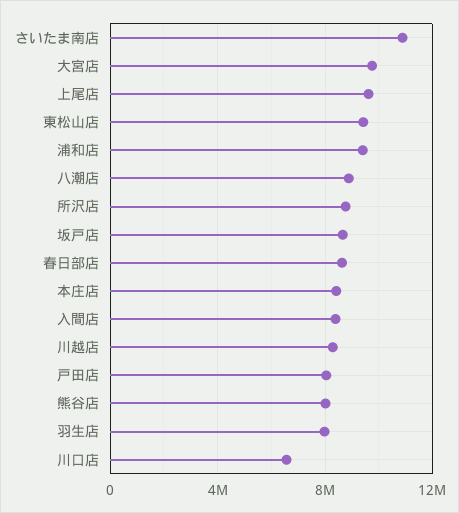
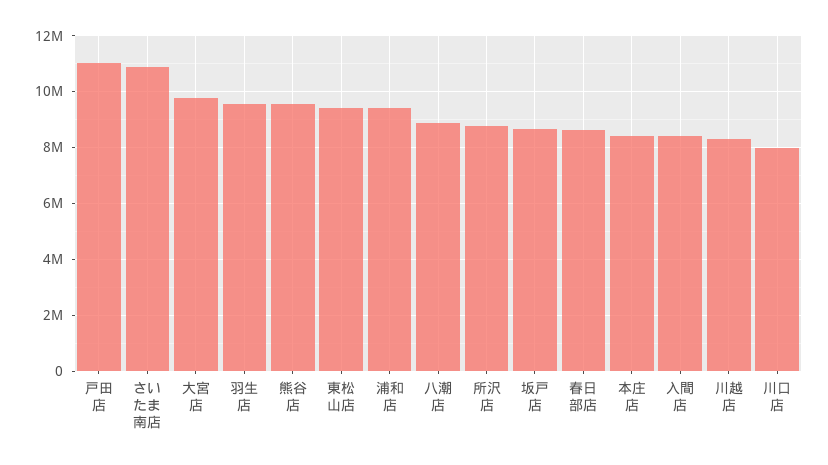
  {
    "さいたま南店": 11000000,
    "大宮店": 9750000,
-   "上尾店": 9500000,
    "東松山店": 9500000,
    "浦和店": 9500000,
    "八潮店": 9000000,
    "所沢店": 8750000,
    "坂戸店": 8750000,
    "春日部店": 8750000,
    "本庄店": 8500000,
    "入間店": 8500000,
    "川越店": 8250000,
-   "戸田店": 8000000,
+   "戸田店": 11000000,
-   "熊谷店": 8000000,
+   "熊谷店": 9500000,
-   "羽生店": 8000000,
+   "羽生店": 9500000,
-   "川口店": 6500000
+   "川口店": 8000000
  }

